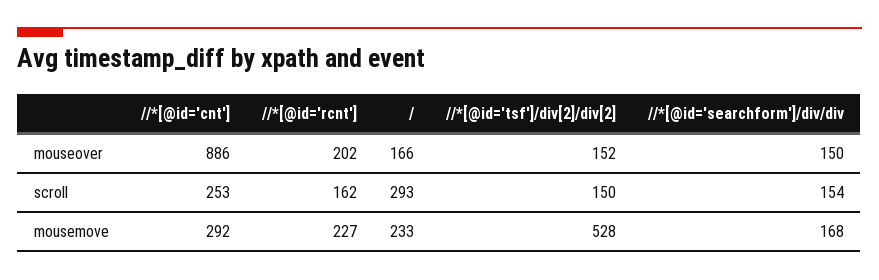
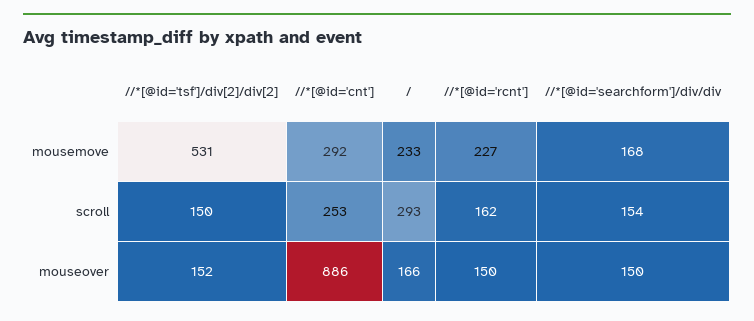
  {
    "//*[@id='cnt']": {
      "mouseover": 886,
      "scroll": 253,
      "mousemove": 292
    },
    "//*[@id='rcnt']": {
-     "mouseover": 202,
+     "mouseover": 150,
      "scroll": 162,
      "mousemove": 227
    },
    "/": {
      "mouseover": 166,
      "scroll": 293,
      "mousemove": 233
    },
    "//*[@id='tsf']/div[2]/div[2]": {
      "mouseover": 152,
      "scroll": 150,
-     "mousemove": 528
+     "mousemove": 531
    },
    "//*[@id='searchform']/div/div": {
      "mouseover": 150,
      "scroll": 154,
      "mousemove": 168
    }
  }

